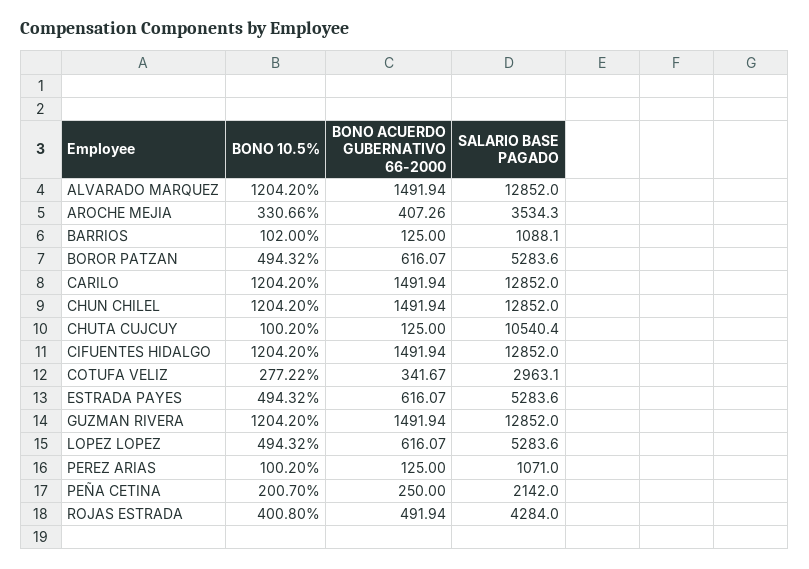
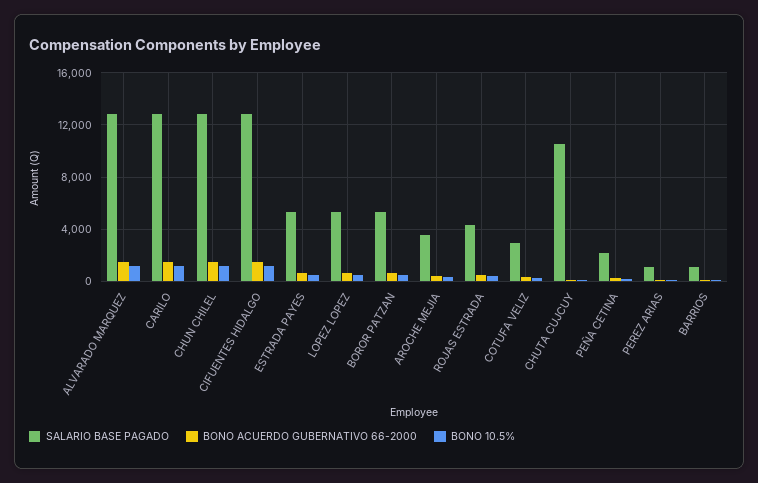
  {
    "BONO 10.5%": {
      "ALVARADO MARQUEZ": 1204.2,
      "AROCHE MEJIA": 330.66,
      "BARRIOS": 102,
      "BOROR PATZAN": 494.32,
      "CARILO": 1204.2,
      "CHUN CHILEL": 1204.2,
      "CHUTA CUJCUY": 100.2,
      "CIFUENTES HIDALGO": 1204.2,
      "COTUFA VELIZ": 277.22,
      "ESTRADA PAYES": 494.32,
-     "GUZMAN RIVERA": 1204.2,
      "LOPEZ LOPEZ": 494.32,
      "PEREZ ARIAS": 100.2,
      "PEÑA CETINA": 200.7,
      "ROJAS ESTRADA": 400.8
    },
    "BONO ACUERDO GUBERNATIVO 66-2000": {
      "ALVARADO MARQUEZ": 1491.94,
      "AROCHE MEJIA": 407.26,
      "BARRIOS": 125,
      "BOROR PATZAN": 616.07,
      "CARILO": 1491.94,
      "CHUN CHILEL": 1491.94,
      "CHUTA CUJCUY": 125,
      "CIFUENTES HIDALGO": 1491.94,
      "COTUFA VELIZ": 341.67,
      "ESTRADA PAYES": 616.07,
-     "GUZMAN RIVERA": 1491.94,
      "LOPEZ LOPEZ": 616.07,
      "PEREZ ARIAS": 125,
      "PEÑA CETINA": 250,
      "ROJAS ESTRADA": 491.94
    },
    "SALARIO BASE PAGADO": {
      "ALVARADO MARQUEZ": 12852,
      "AROCHE MEJIA": 3534.3,
      "BARRIOS": 1088.1,
      "BOROR PATZAN": 5283.6,
      "CARILO": 12852,
      "CHUN CHILEL": 12852,
      "CHUTA CUJCUY": 10540.4,
      "CIFUENTES HIDALGO": 12852,
      "COTUFA VELIZ": 2963.1,
      "ESTRADA PAYES": 5283.6,
-     "GUZMAN RIVERA": 12852,
      "LOPEZ LOPEZ": 5283.6,
      "PEREZ ARIAS": 1071,
      "PEÑA CETINA": 2142,
      "ROJAS ESTRADA": 4284
    }
  }

